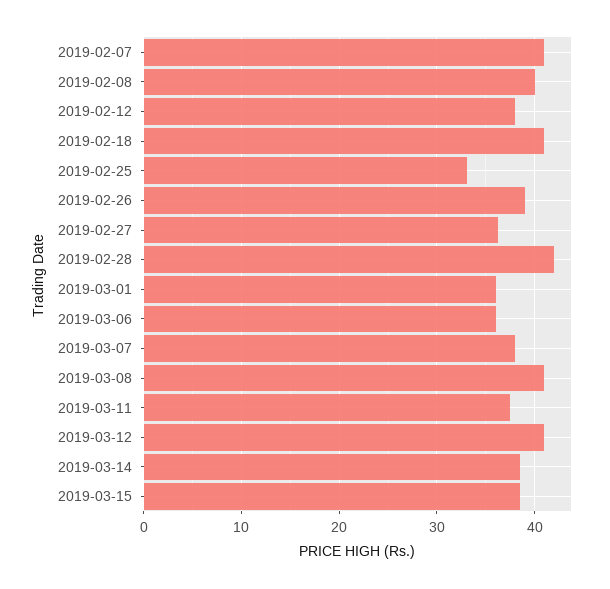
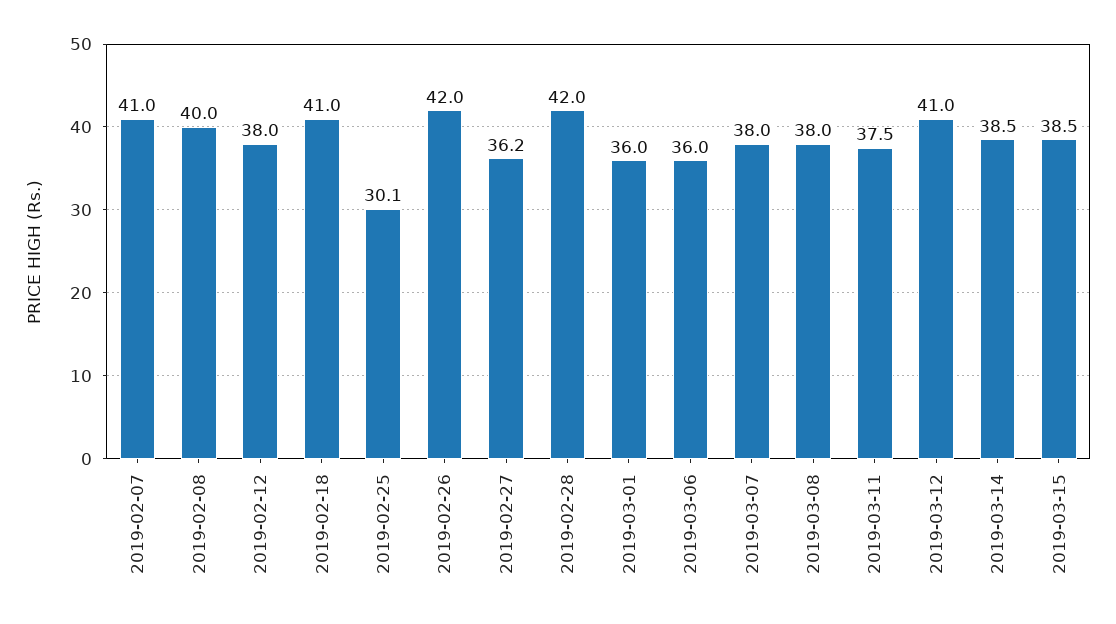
  {
    "2019-02-07": 41,
    "2019-02-08": 40,
    "2019-02-12": 38,
    "2019-02-18": 41,
-   "2019-02-25": 33,
+   "2019-02-25": 30.1,
-   "2019-02-26": 39,
+   "2019-02-26": 42,
    "2019-02-27": 36.2,
    "2019-02-28": 42,
    "2019-03-01": 36,
    "2019-03-06": 36,
    "2019-03-07": 38,
-   "2019-03-08": 41,
+   "2019-03-08": 38,
    "2019-03-11": 37.5,
    "2019-03-12": 41,
    "2019-03-14": 38.5,
    "2019-03-15": 38.5
  }

